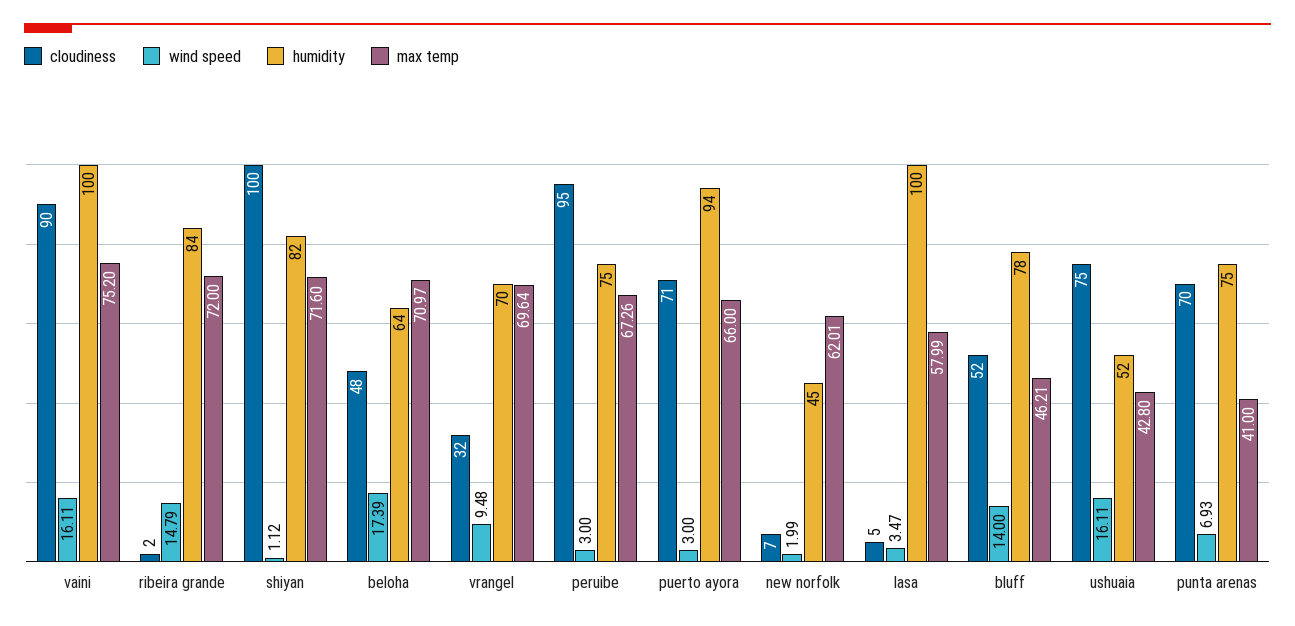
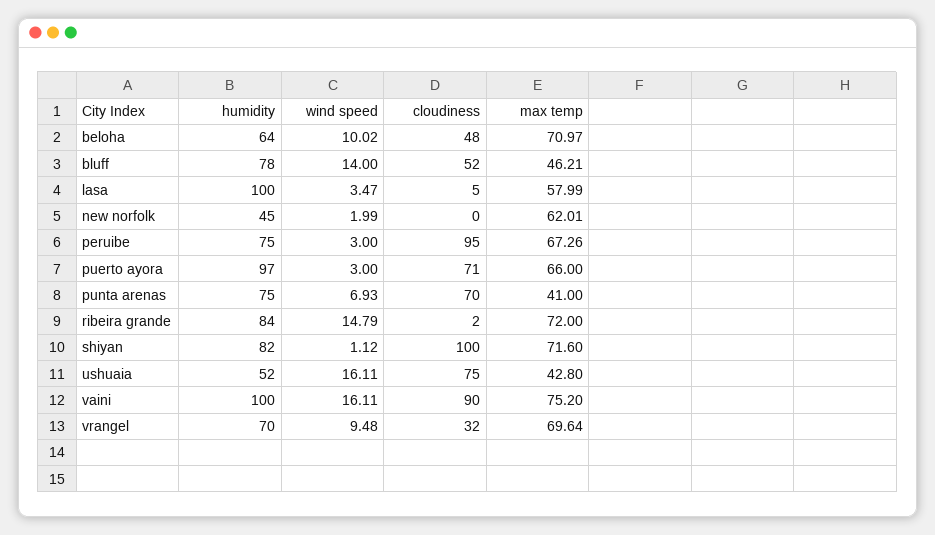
  {
    "cloudiness": {
      "vaini": 90,
      "ribeira grande": 2,
      "shiyan": 100,
      "beloha": 48,
      "vrangel": 32,
      "peruibe": 95,
      "puerto ayora": 71,
-     "new norfolk": 7,
+     "new norfolk": 0,
      "lasa": 5,
      "bluff": 52,
      "ushuaia": 75,
      "punta arenas": 70
    },
    "wind speed": {
      "vaini": 16.11,
      "ribeira grande": 14.79,
      "shiyan": 1.12,
-     "beloha": 17.39,
+     "beloha": 10.02,
      "vrangel": 9.48,
      "peruibe": 3,
      "puerto ayora": 3,
      "new norfolk": 1.99,
      "lasa": 3.47,
      "bluff": 14,
      "ushuaia": 16.11,
      "punta arenas": 6.93
    },
    "humidity": {
      "vaini": 100,
      "ribeira grande": 84,
      "shiyan": 82,
      "beloha": 64,
      "vrangel": 70,
      "peruibe": 75,
-     "puerto ayora": 94,
+     "puerto ayora": 97,
      "new norfolk": 45,
      "lasa": 100,
      "bluff": 78,
      "ushuaia": 52,
      "punta arenas": 75
    },
    "max temp": {
      "vaini": 75.2,
      "ribeira grande": 72,
      "shiyan": 71.6,
      "beloha": 70.97,
      "vrangel": 69.64,
      "peruibe": 67.26,
      "puerto ayora": 66,
      "new norfolk": 62.01,
      "lasa": 57.99,
      "bluff": 46.21,
      "ushuaia": 42.8,
      "punta arenas": 41
    }
  }

